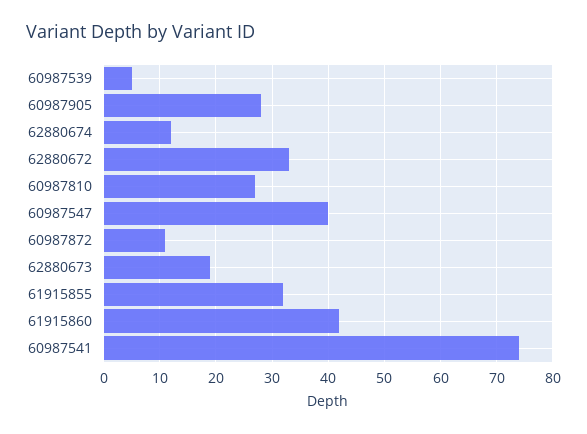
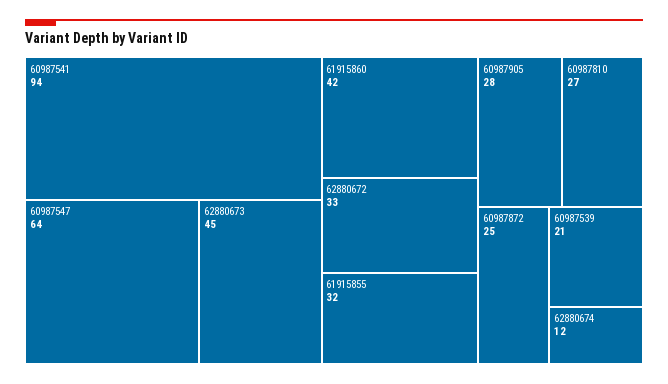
  {
-   "60987539": 5,
+   "60987539": 21,
    "60987905": 28,
    "62880674": 12,
    "62880672": 33,
    "60987810": 27,
-   "60987547": 40,
+   "60987547": 64,
-   "60987872": 10,
+   "60987872": 25,
-   "62880673": 20,
+   "62880673": 45,
    "61915855": 32,
    "61915860": 42,
-   "60987541": 75
+   "60987541": 94
  }

